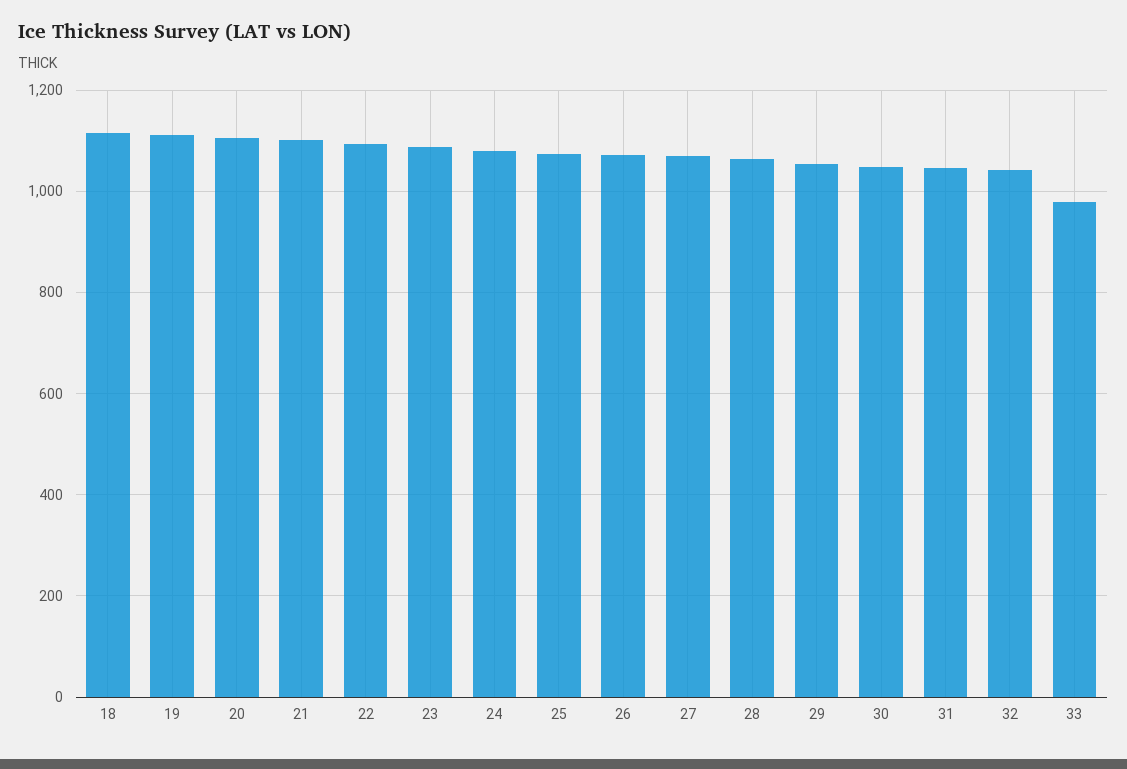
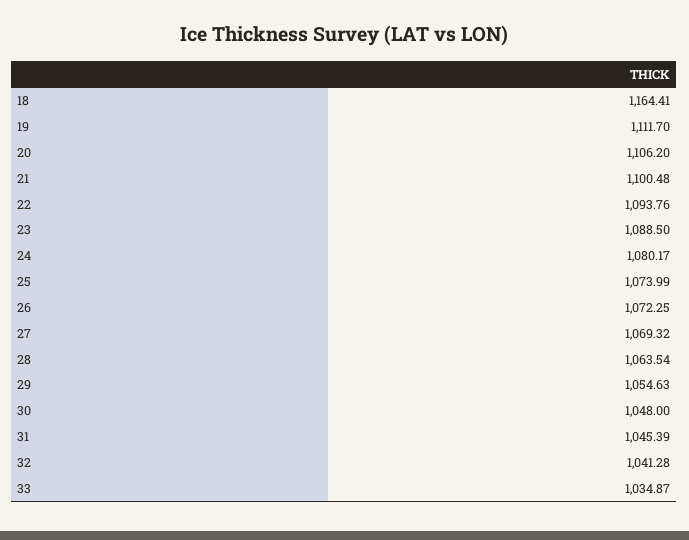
  {
-   "18": 1120,
+   "18": 1164.41,
    "19": 1111.7,
    "20": 1106.2,
    "21": 1100.48,
    "22": 1093.76,
    "23": 1088.5,
    "24": 1080.17,
    "25": 1073.99,
    "26": 1072.25,
    "27": 1069.32,
    "28": 1063.54,
    "29": 1054.63,
    "30": 1048,
    "31": 1045.39,
    "32": 1041.28,
-   "33": 980
+   "33": 1034.87
  }

